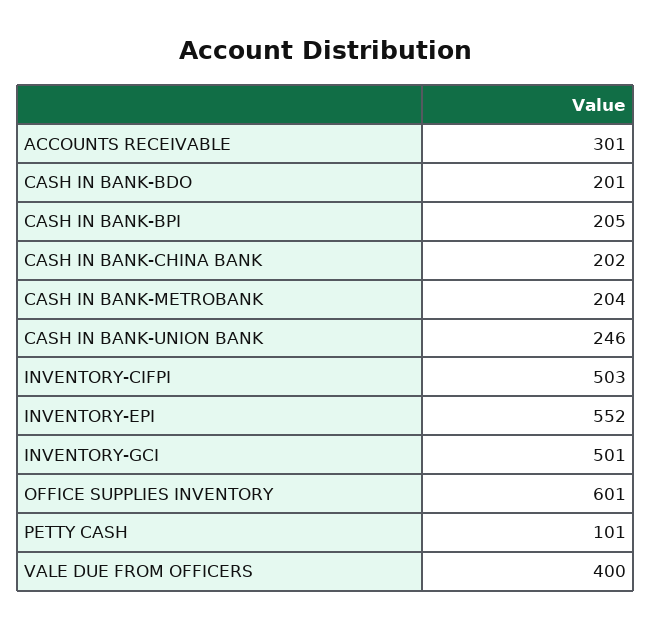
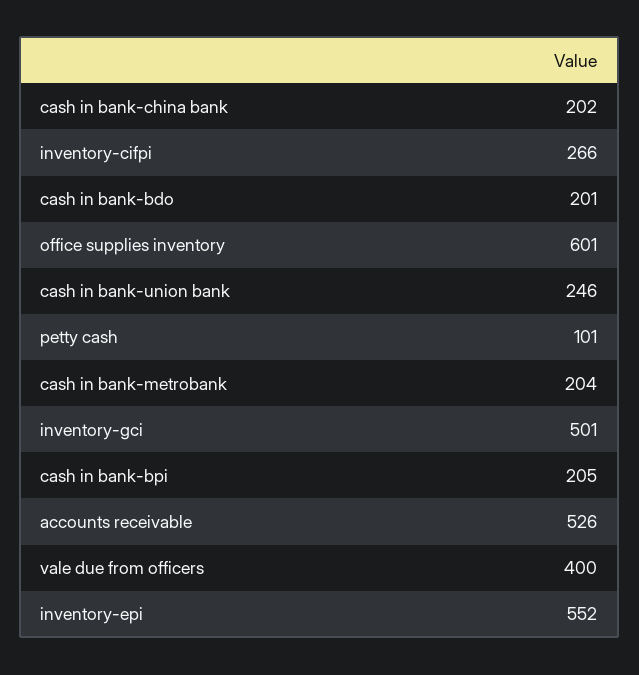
  {
-   "ACCOUNTS RECEIVABLE": 301,
+   "ACCOUNTS RECEIVABLE": 526,
    "CASH IN BANK-BDO": 201,
    "CASH IN BANK-BPI": 205,
    "CASH IN BANK-CHINA BANK": 202,
    "CASH IN BANK-METROBANK": 204,
    "CASH IN BANK-UNION BANK": 246,
-   "INVENTORY-CIFPI": 503,
+   "INVENTORY-CIFPI": 266,
    "INVENTORY-EPI": 552,
    "INVENTORY-GCI": 501,
    "OFFICE SUPPLIES INVENTORY": 601,
    "PETTY CASH": 101,
    "VALE DUE FROM OFFICERS": 400
  }

